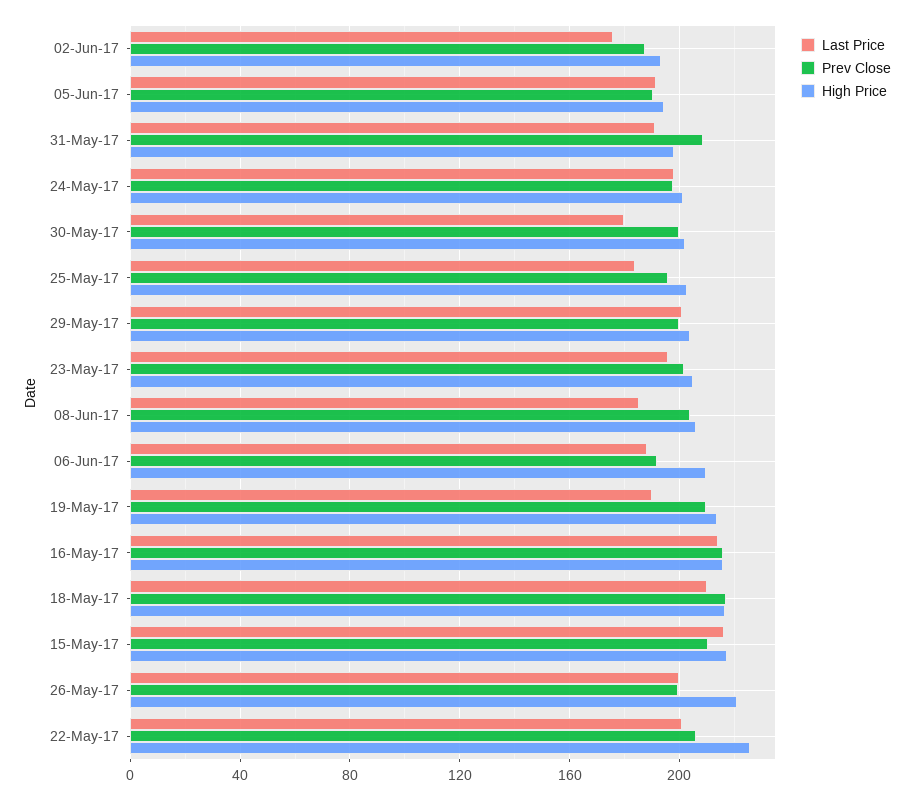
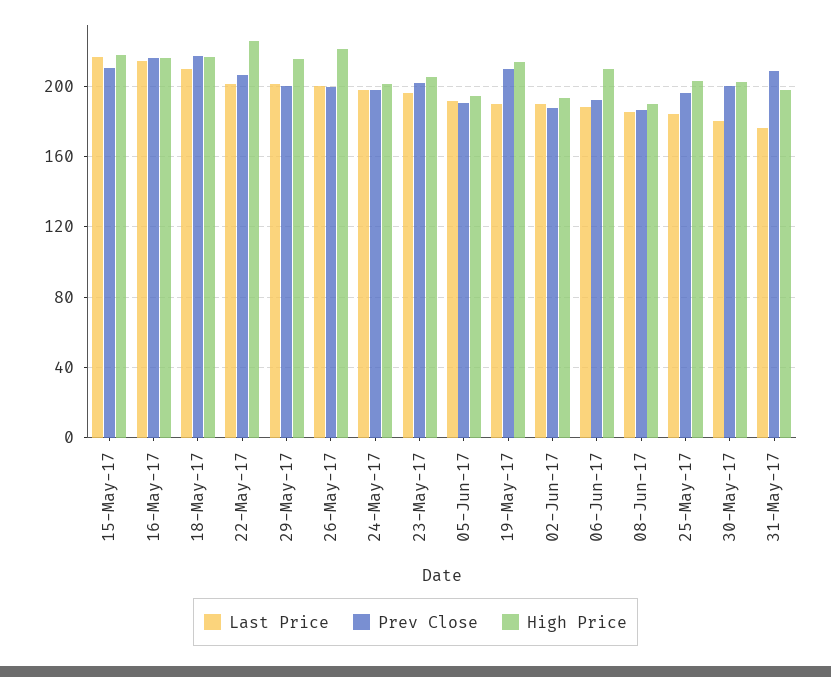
  {
    "Last Price": {
-     "02-Jun-17": 175,
+     "02-Jun-17": 190,
      "05-Jun-17": 190,
-     "31-May-17": 190,
+     "31-May-17": 175,
      "24-May-17": 200,
      "30-May-17": 180,
      "25-May-17": 185,
      "29-May-17": 200,
      "23-May-17": 195,
      "08-Jun-17": 185,
      "06-Jun-17": 190,
      "19-May-17": 190,
      "16-May-17": 215,
      "18-May-17": 210,
      "15-May-17": 215,
      "26-May-17": 200,
      "22-May-17": 200
    },
    "Prev Close": {
      "02-Jun-17": 190,
      "05-Jun-17": 190,
      "31-May-17": 210,
      "24-May-17": 200,
      "30-May-17": 200,
      "25-May-17": 195,
      "29-May-17": 200,
      "23-May-17": 200,
-     "08-Jun-17": 205,
+     "08-Jun-17": 185,
      "06-Jun-17": 190,
      "19-May-17": 210,
      "16-May-17": 215,
      "18-May-17": 215,
      "15-May-17": 210,
      "26-May-17": 200,
      "22-May-17": 205
    },
    "High Price": {
      "02-Jun-17": 195,
      "05-Jun-17": 195,
      "31-May-17": 200,
      "24-May-17": 200,
      "30-May-17": 200,
      "25-May-17": 205,
-     "29-May-17": 205,
+     "29-May-17": 215,
      "23-May-17": 205,
-     "08-Jun-17": 205,
+     "08-Jun-17": 190,
      "06-Jun-17": 210,
      "19-May-17": 215,
      "16-May-17": 215,
      "18-May-17": 215,
      "15-May-17": 220,
      "26-May-17": 220,
      "22-May-17": 225
    }
  }

